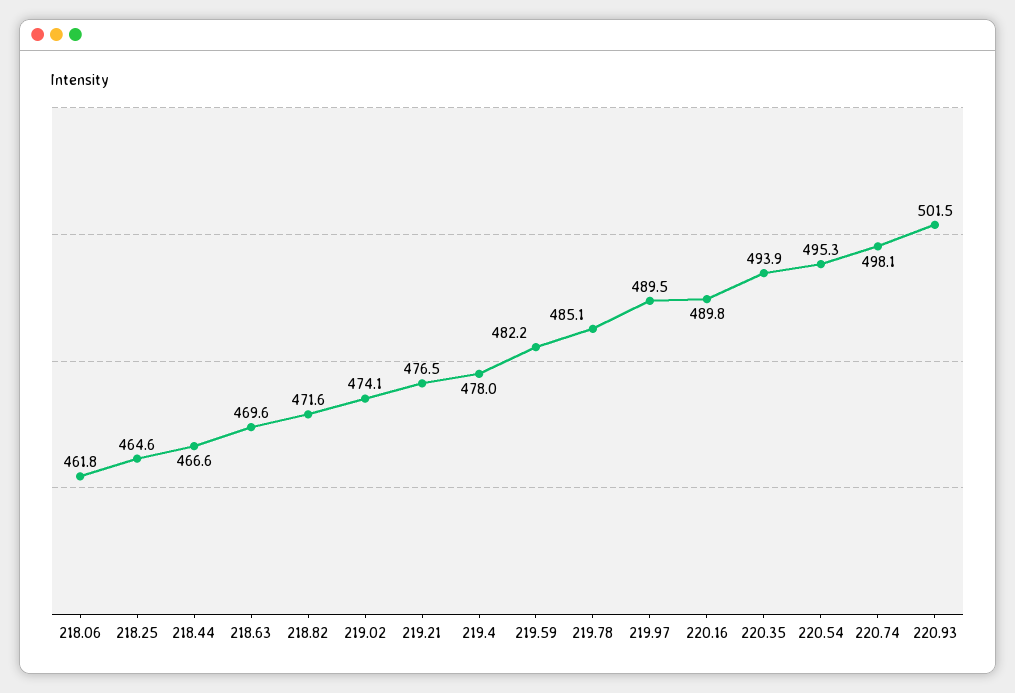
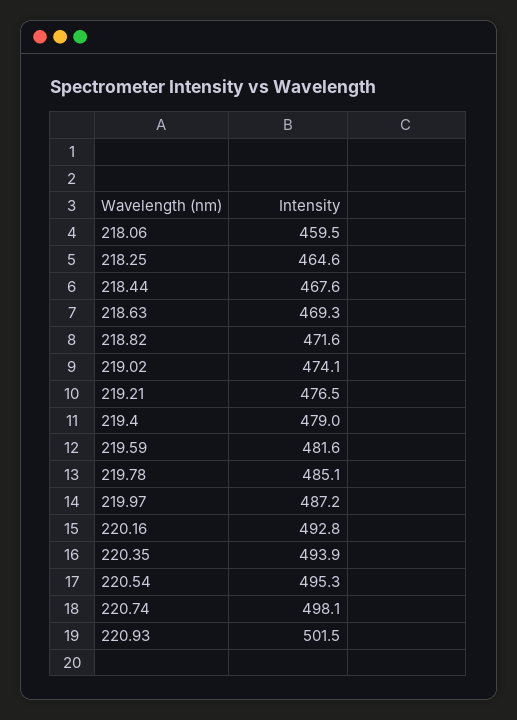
  {
-   "218.06": 461.8,
+   "218.06": 459.5,
    "218.25": 464.6,
-   "218.44": 466.6,
+   "218.44": 467.6,
-   "218.63": 469.6,
+   "218.63": 469.3,
    "218.82": 471.6,
    "219.02": 474.1,
    "219.21": 476.5,
-   "219.4": 478,
+   "219.4": 479,
-   "219.59": 482.2,
+   "219.59": 481.6,
    "219.78": 485.1,
-   "219.97": 489.5,
+   "219.97": 487.2,
-   "220.16": 489.8,
+   "220.16": 492.8,
    "220.35": 493.9,
    "220.54": 495.3,
    "220.74": 498.1,
    "220.93": 501.5
  }

